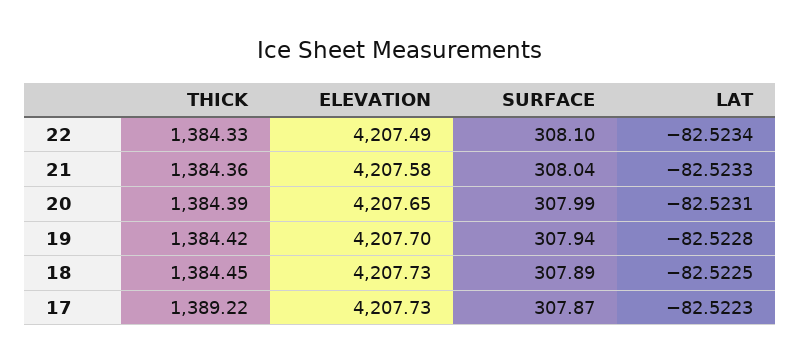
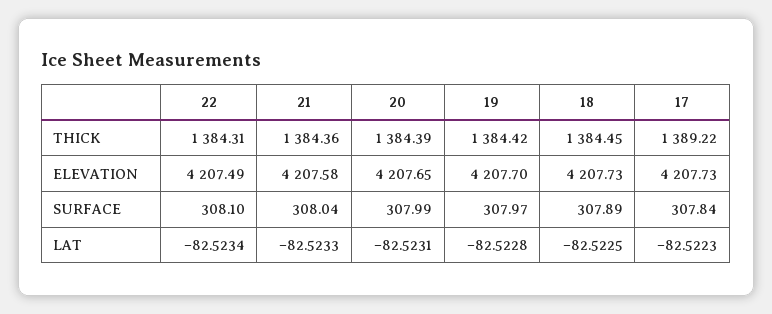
  {
    "THICK": {
-     "22": 1384.33,
+     "22": 1384.31,
      "21": 1384.36,
      "20": 1384.39,
      "19": 1384.42,
      "18": 1384.45,
      "17": 1389.22
    },
    "ELEVATION": {
      "22": 4207.49,
      "21": 4207.58,
      "20": 4207.65,
      "19": 4207.7,
      "18": 4207.73,
      "17": 4207.73
    },
    "SURFACE": {
      "22": 308.1,
      "21": 308.04,
      "20": 307.99,
-     "19": 307.94,
+     "19": 307.97,
      "18": 307.89,
-     "17": 307.87
+     "17": 307.84
    },
    "LAT": {
      "22": -82.5234,
      "21": -82.5233,
      "20": -82.5231,
      "19": -82.5228,
      "18": -82.5225,
      "17": -82.5223
    }
  }

